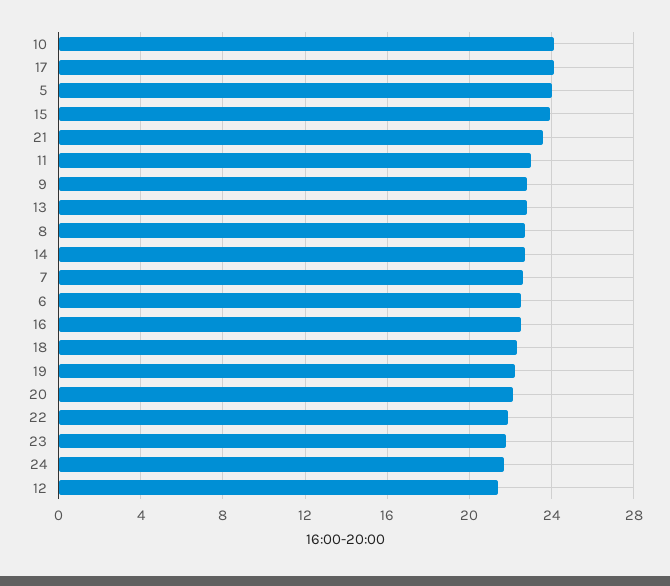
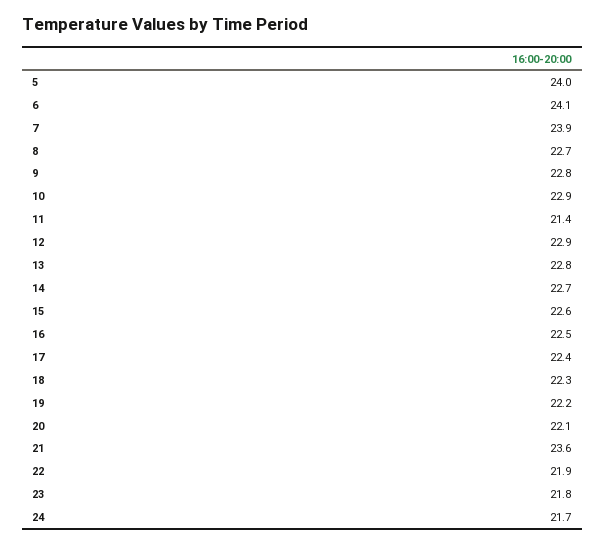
  {
-   "10": 24,
+   "10": 22.9,
-   "17": 24,
+   "17": 22.4,
    "5": 24,
-   "15": 24,
+   "15": 22.6,
    "21": 23.6,
-   "11": 23,
+   "11": 21.4,
    "9": 22.8,
    "13": 22.8,
    "8": 22.7,
    "14": 22.7,
-   "7": 22.5,
+   "7": 23.9,
-   "6": 22.5,
+   "6": 24.1,
    "16": 22.5,
    "18": 22.3,
    "19": 22.2,
    "20": 22.1,
    "22": 21.9,
    "23": 21.8,
    "24": 21.7,
-   "12": 21.5
+   "12": 22.9
  }

